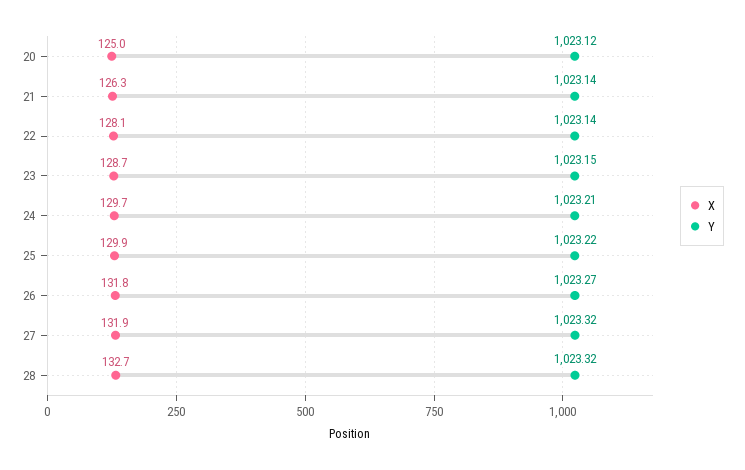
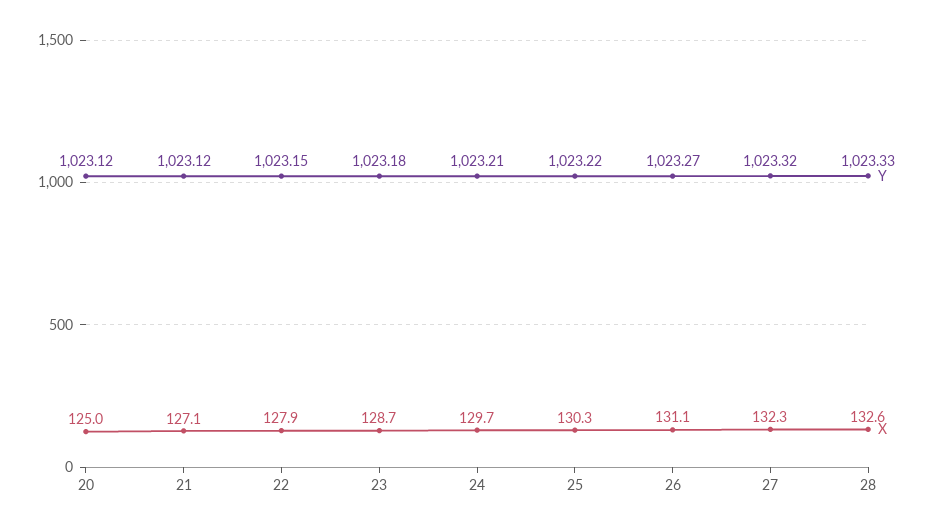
  {
    "X": {
      "20": 125,
-     "21": 126.3,
+     "21": 127.1,
-     "22": 128.1,
+     "22": 127.9,
      "23": 128.7,
      "24": 129.7,
-     "25": 129.9,
+     "25": 130.3,
-     "26": 131.8,
+     "26": 131.1,
-     "27": 131.9,
+     "27": 132.3,
-     "28": 132.7
+     "28": 132.6
    },
    "Y": {
      "20": 1023.12,
-     "21": 1023.14,
+     "21": 1023.12,
-     "22": 1023.14,
+     "22": 1023.15,
-     "23": 1023.15,
+     "23": 1023.18,
      "24": 1023.21,
      "25": 1023.22,
      "26": 1023.27,
      "27": 1023.32,
-     "28": 1023.32
+     "28": 1023.33
    }
  }

